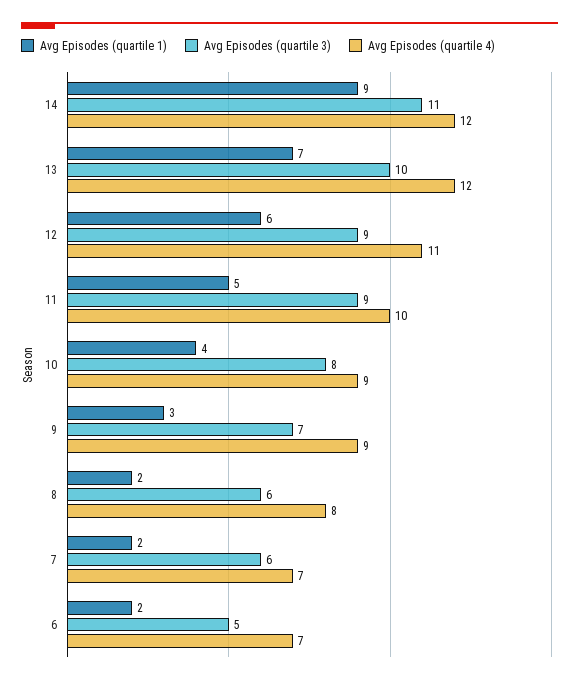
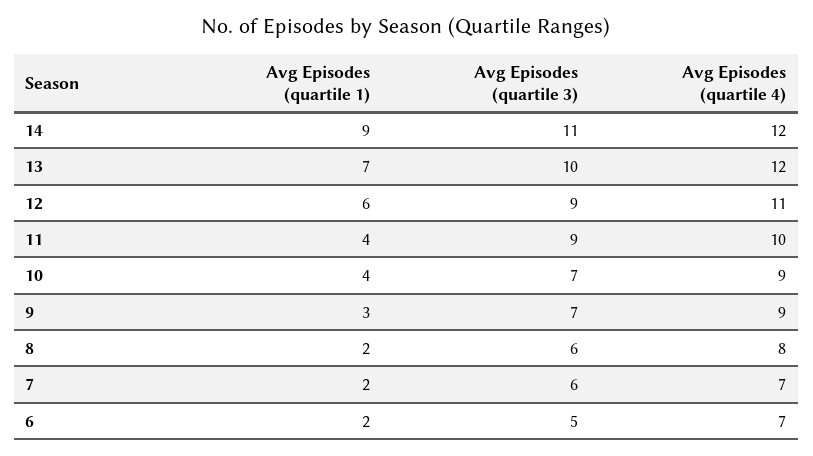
  {
    "Avg Episodes (quartile 1)": {
      "14": 9,
      "13": 7,
      "12": 6,
-     "11": 5,
+     "11": 4,
      "10": 4,
      "9": 3,
      "8": 2,
      "7": 2,
      "6": 2
    },
    "Avg Episodes (quartile 3)": {
      "14": 11,
      "13": 10,
      "12": 9,
      "11": 9,
-     "10": 8,
+     "10": 7,
      "9": 7,
      "8": 6,
      "7": 6,
      "6": 5
    },
    "Avg Episodes (quartile 4)": {
      "14": 12,
      "13": 12,
      "12": 11,
      "11": 10,
      "10": 9,
      "9": 9,
      "8": 8,
      "7": 7,
      "6": 7
    }
  }

